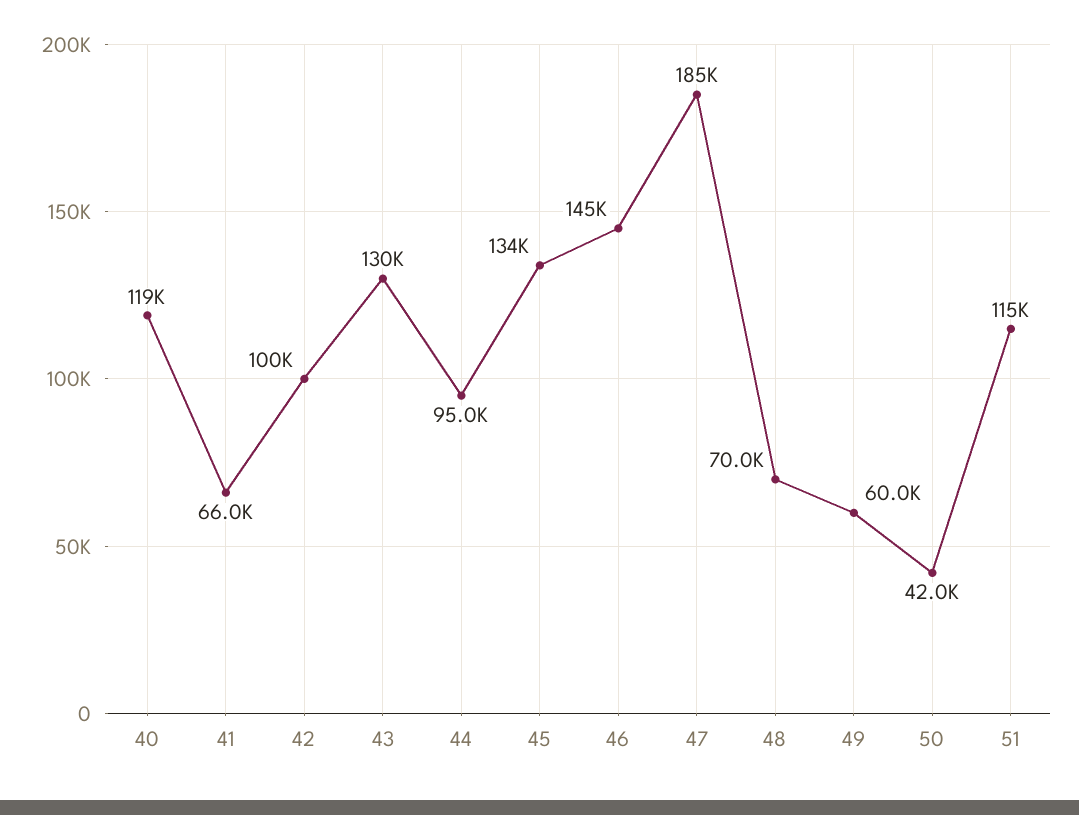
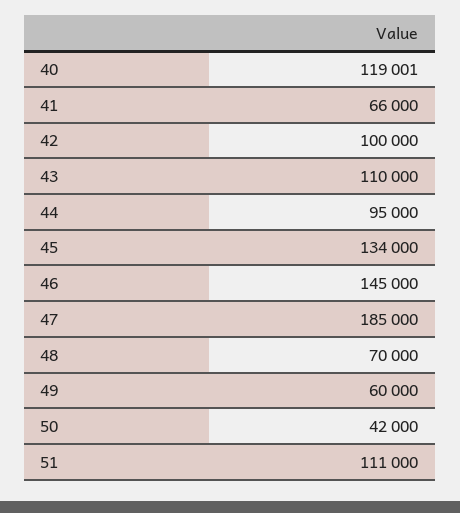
  {
    "40": 119001,
    "41": 66000,
    "42": 100000,
-   "43": 130000,
+   "43": 110000,
    "44": 95000,
    "45": 134000,
    "46": 145000,
    "47": 185000,
    "48": 70000,
    "49": 60000,
    "50": 42000,
-   "51": 115000
+   "51": 111000
  }

